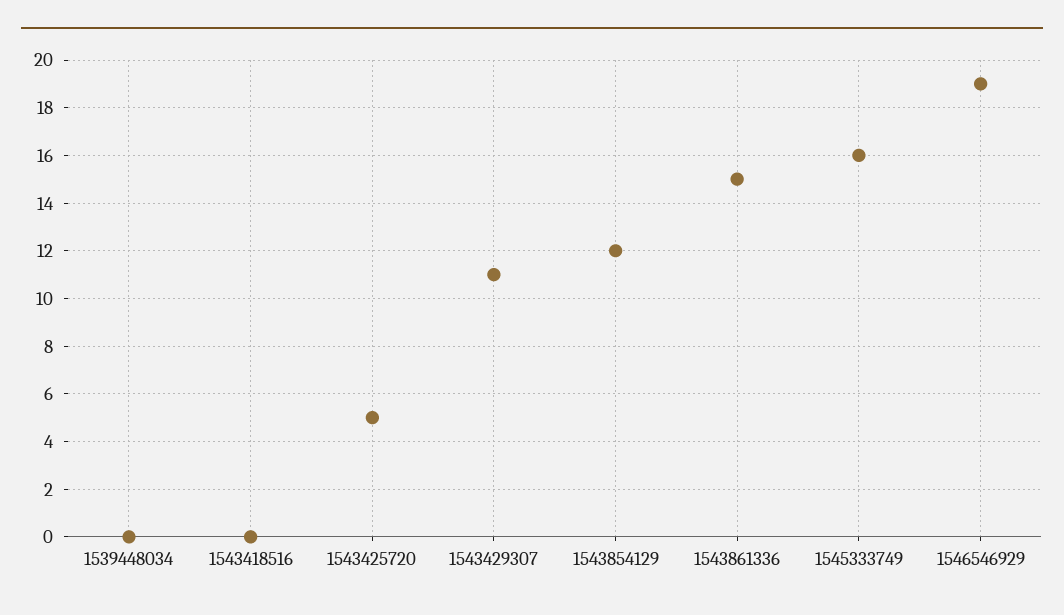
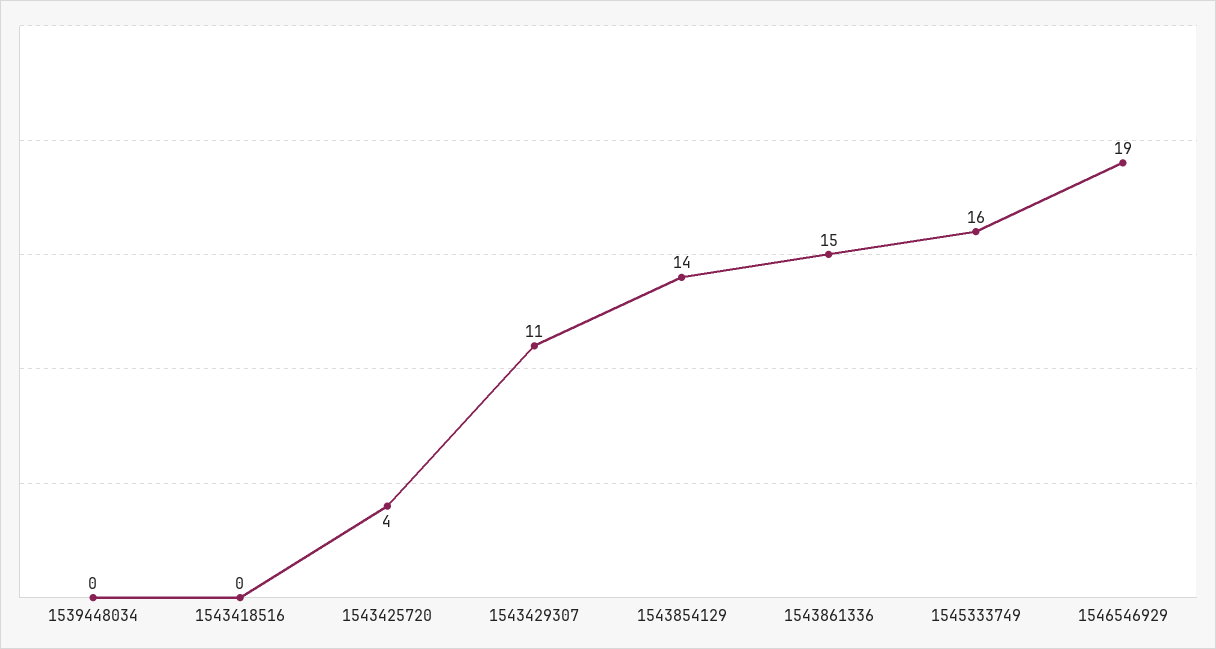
  {
    "1539448034": 0,
    "1543418516": 0,
-   "1543425720": 5,
+   "1543425720": 4,
    "1543429307": 11,
-   "1543854129": 12,
+   "1543854129": 14,
    "1543861336": 15,
    "1545333749": 16,
    "1546546929": 19
  }

